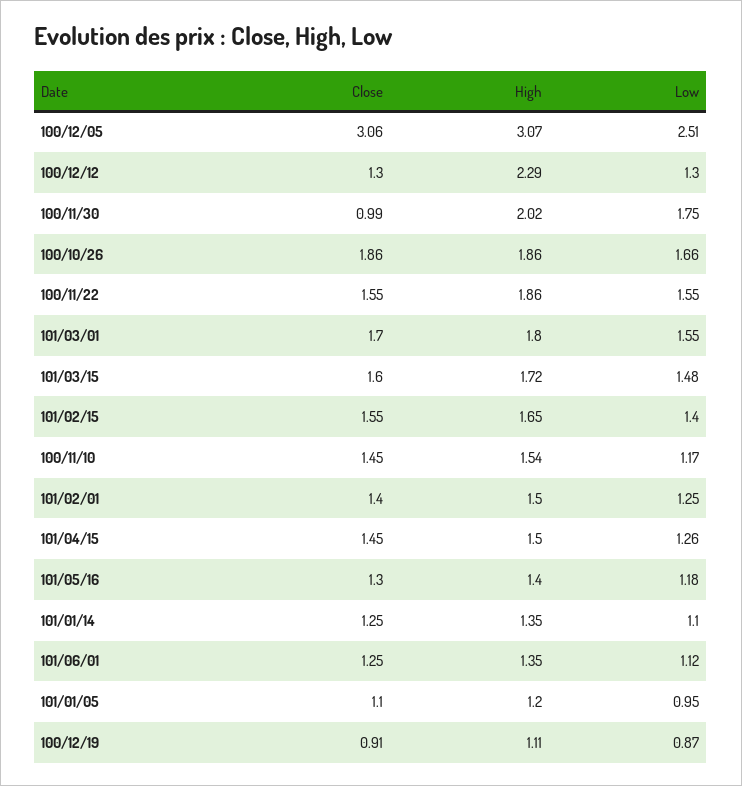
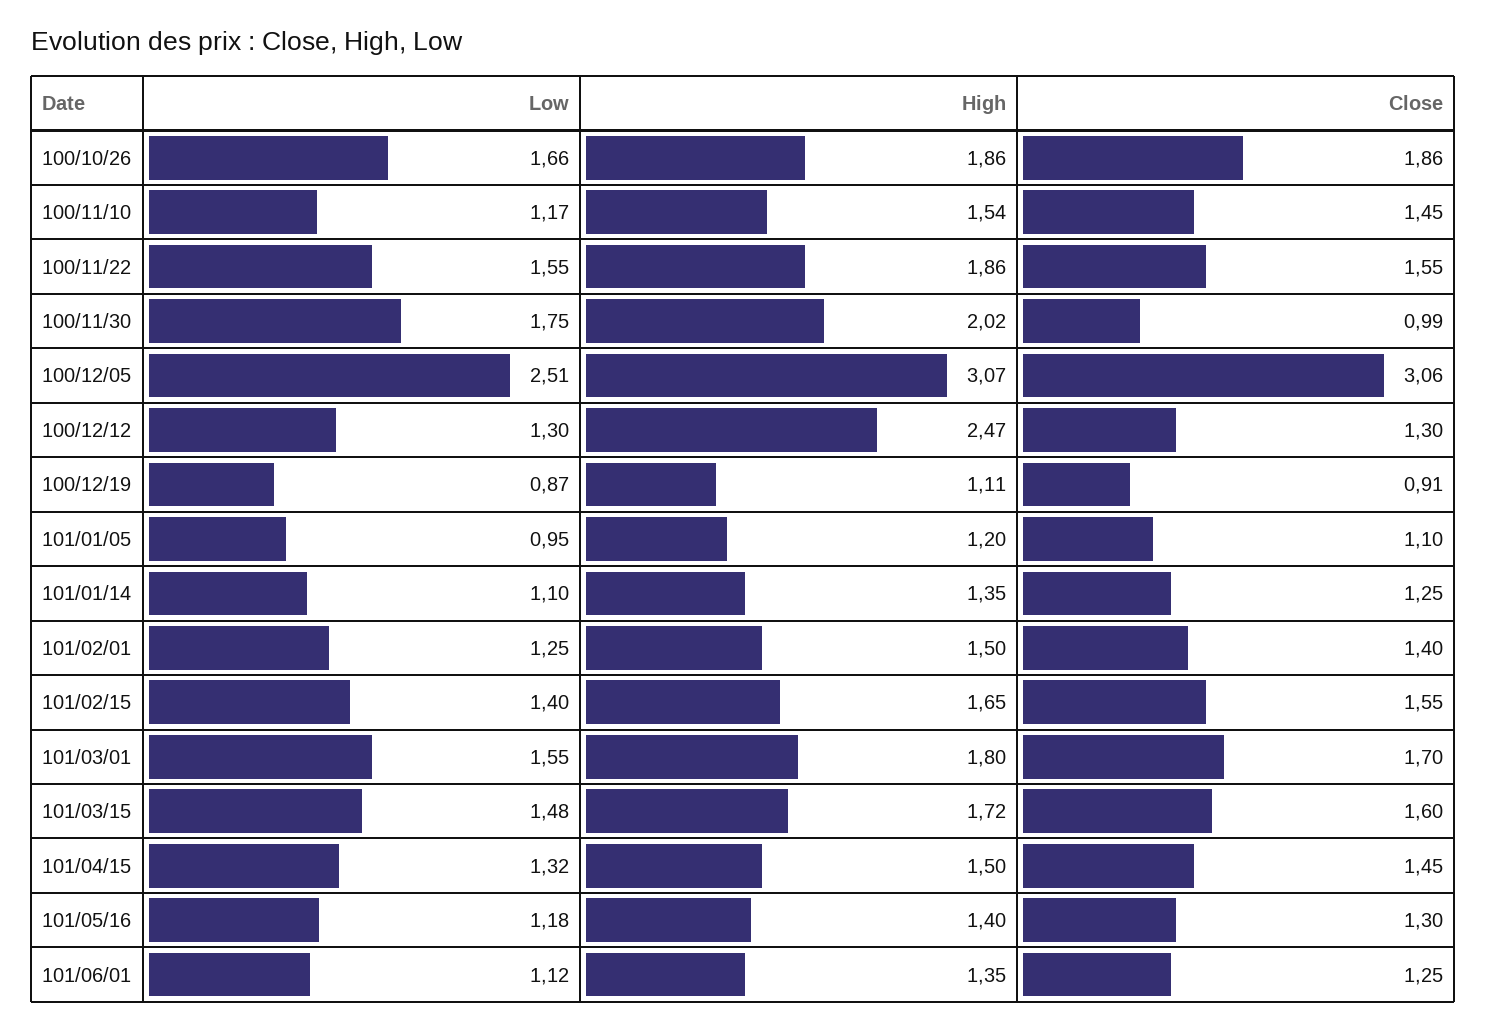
  {
    "Close": {
      "100/12/05": 3.06,
      "100/12/12": 1.3,
      "100/11/30": 0.99,
      "100/10/26": 1.86,
      "100/11/22": 1.55,
      "101/03/01": 1.7,
      "101/03/15": 1.6,
      "101/02/15": 1.55,
      "100/11/10": 1.45,
      "101/02/01": 1.4,
      "101/04/15": 1.45,
      "101/05/16": 1.3,
      "101/01/14": 1.25,
      "101/06/01": 1.25,
      "101/01/05": 1.1,
      "100/12/19": 0.91
    },
    "High": {
      "100/12/05": 3.07,
-     "100/12/12": 2.29,
+     "100/12/12": 2.47,
      "100/11/30": 2.02,
      "100/10/26": 1.86,
      "100/11/22": 1.86,
      "101/03/01": 1.8,
      "101/03/15": 1.72,
      "101/02/15": 1.65,
      "100/11/10": 1.54,
      "101/02/01": 1.5,
      "101/04/15": 1.5,
      "101/05/16": 1.4,
      "101/01/14": 1.35,
      "101/06/01": 1.35,
      "101/01/05": 1.2,
      "100/12/19": 1.11
    },
    "Low": {
      "100/12/05": 2.51,
      "100/12/12": 1.3,
      "100/11/30": 1.75,
      "100/10/26": 1.66,
      "100/11/22": 1.55,
      "101/03/01": 1.55,
      "101/03/15": 1.48,
      "101/02/15": 1.4,
      "100/11/10": 1.17,
      "101/02/01": 1.25,
-     "101/04/15": 1.26,
+     "101/04/15": 1.32,
      "101/05/16": 1.18,
      "101/01/14": 1.1,
      "101/06/01": 1.12,
      "101/01/05": 0.95,
      "100/12/19": 0.87
    }
  }

